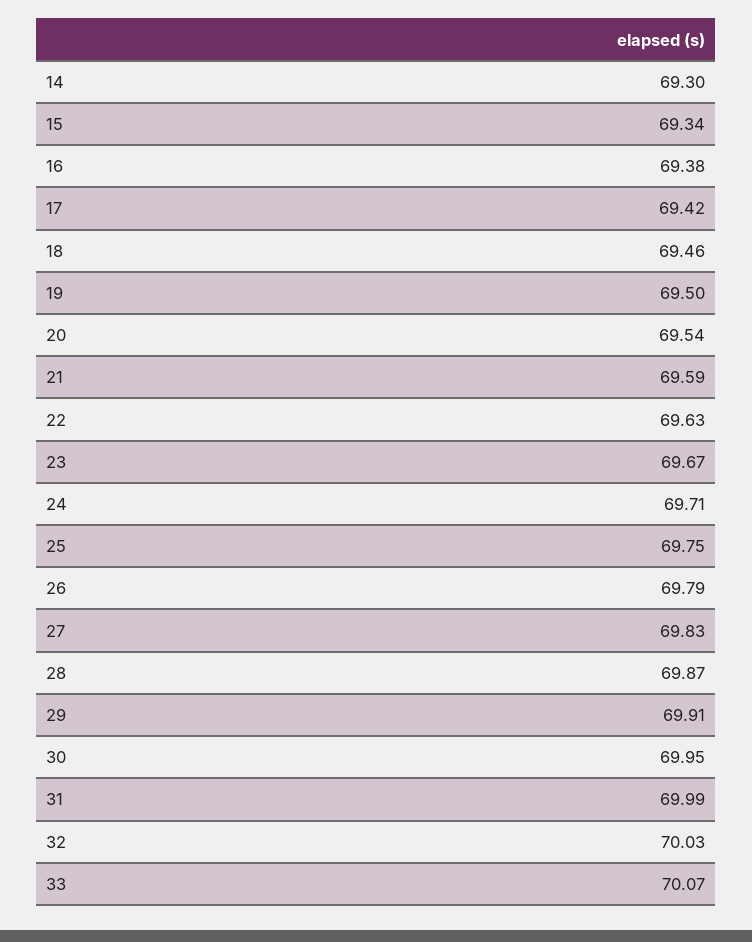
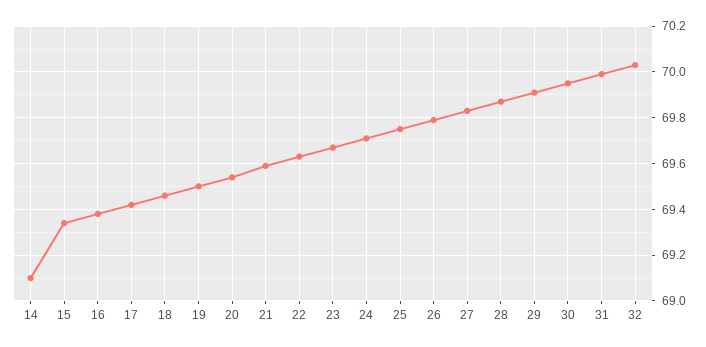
  {
-   "14": 69.3,
+   "14": 69.1,
    "15": 69.34,
    "16": 69.38,
    "17": 69.42,
    "18": 69.46,
    "19": 69.5,
    "20": 69.54,
    "21": 69.59,
    "22": 69.63,
    "23": 69.67,
    "24": 69.71,
    "25": 69.75,
    "26": 69.79,
    "27": 69.83,
    "28": 69.87,
    "29": 69.91,
    "30": 69.95,
    "31": 69.99,
-   "32": 70.03,
+   "32": 70.03
-   "33": 70.07
  }

